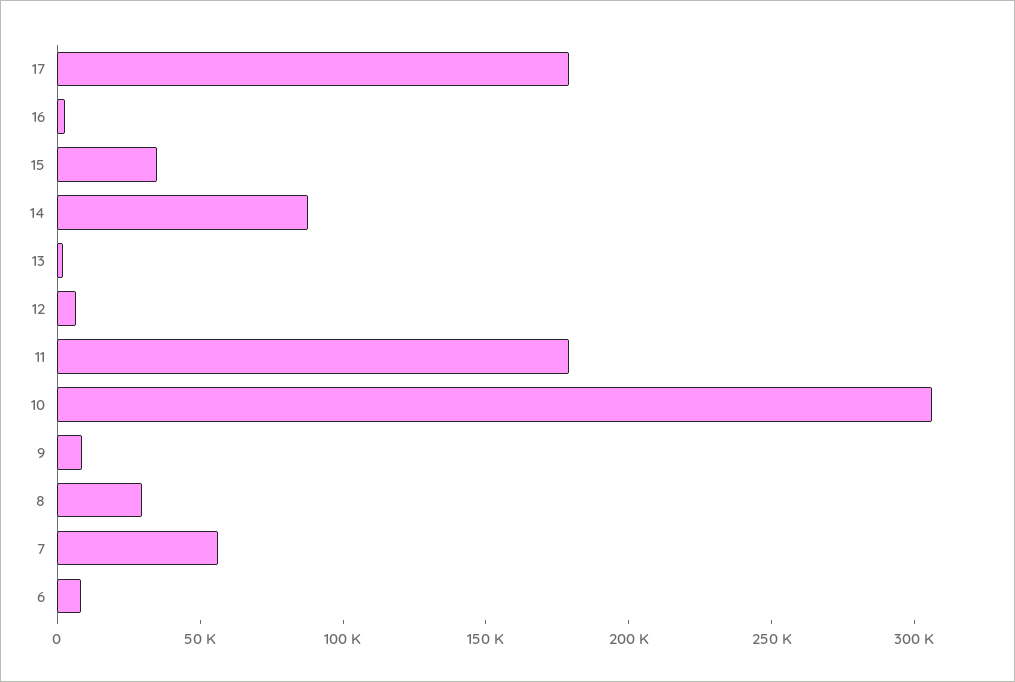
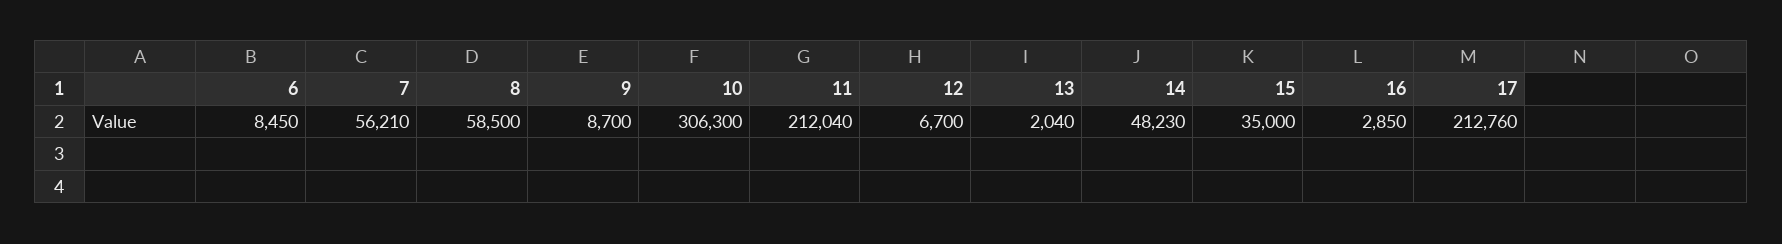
  {
-   "17": 180000,
+   "17": 212760,
    "16": 2850,
    "15": 35000,
-   "14": 90000,
+   "14": 48230,
    "13": 2040,
    "12": 6700,
-   "11": 180000,
+   "11": 212040,
    "10": 306300,
    "9": 8700,
-   "8": 30000,
+   "8": 58500,
    "7": 56210,
    "6": 8450
  }

